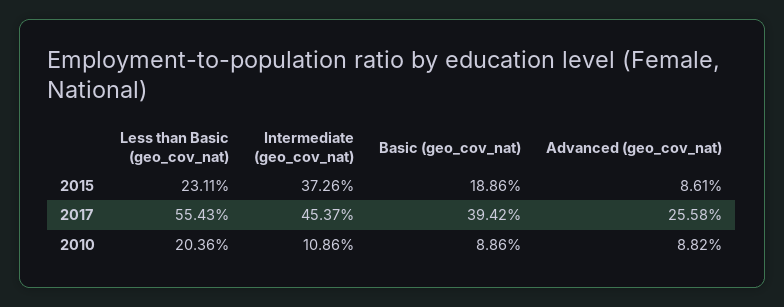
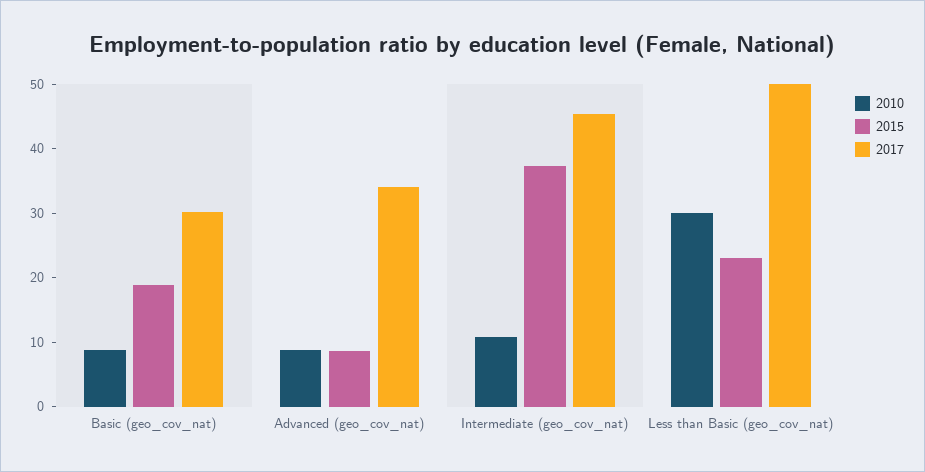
  {
    "2015": {
      "Less than Basic (geo_cov_nat)": 23.11,
      "Intermediate (geo_cov_nat)": 37.26,
      "Basic (geo_cov_nat)": 18.86,
      "Advanced (geo_cov_nat)": 8.61
    },
    "2017": {
-     "Less than Basic (geo_cov_nat)": 55.43,
+     "Less than Basic (geo_cov_nat)": 50,
      "Intermediate (geo_cov_nat)": 45.37,
-     "Basic (geo_cov_nat)": 39.42,
+     "Basic (geo_cov_nat)": 30,
-     "Advanced (geo_cov_nat)": 25.58
+     "Advanced (geo_cov_nat)": 34
    },
    "2010": {
-     "Less than Basic (geo_cov_nat)": 20.36,
+     "Less than Basic (geo_cov_nat)": 30,
      "Intermediate (geo_cov_nat)": 10.86,
      "Basic (geo_cov_nat)": 8.86,
      "Advanced (geo_cov_nat)": 8.82
    }
  }

